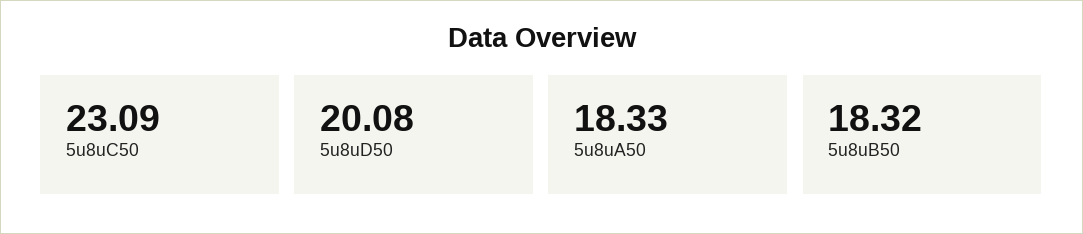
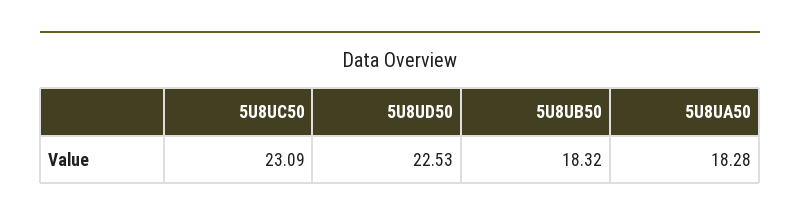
  {
    "5u8uC50": 23.09,
-   "5u8uD50": 20.08,
+   "5u8uD50": 22.53,
-   "5u8uA50": 18.33,
+   "5u8uA50": 18.28,
    "5u8uB50": 18.32
  }

